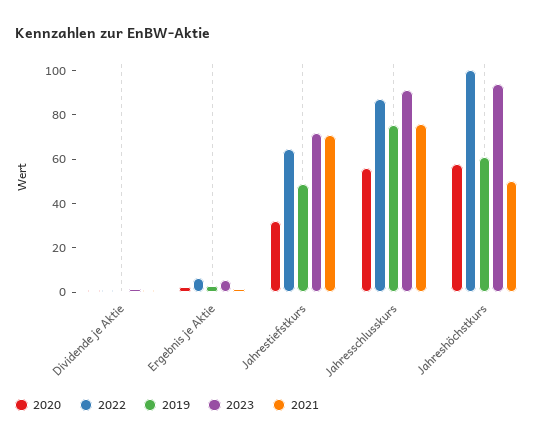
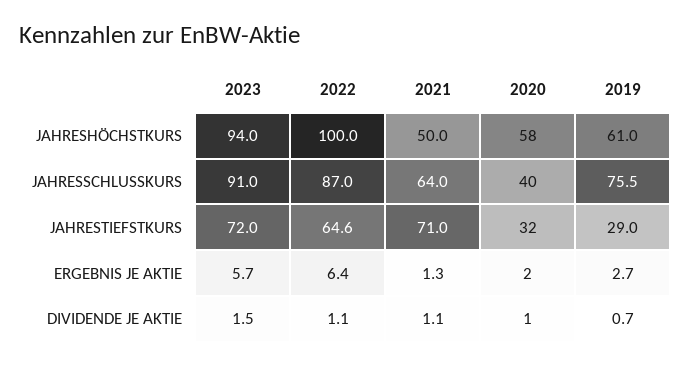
  {
    "2020": {
      "Dividende je Aktie": 1,
      "Ergebnis je Aktie": 2,
      "Jahrestiefstkurs": 32,
-     "Jahresschlusskurs": 55,
+     "Jahresschlusskurs": 40,
      "Jahreshöchstkurs": 58
    },
    "2022": {
      "Dividende je Aktie": 1.1,
      "Ergebnis je Aktie": 6.4,
      "Jahrestiefstkurs": 64.6,
      "Jahresschlusskurs": 87,
      "Jahreshöchstkurs": 100
    },
    "2019": {
      "Dividende je Aktie": 0.7,
      "Ergebnis je Aktie": 2.7,
-     "Jahrestiefstkurs": 50,
+     "Jahrestiefstkurs": 29,
      "Jahresschlusskurs": 75.5,
      "Jahreshöchstkurs": 61
    },
    "2023": {
      "Dividende je Aktie": 1.5,
      "Ergebnis je Aktie": 5.7,
      "Jahrestiefstkurs": 72,
      "Jahresschlusskurs": 91,
      "Jahreshöchstkurs": 94
    },
    "2021": {
      "Dividende je Aktie": 1.1,
      "Ergebnis je Aktie": 1.3,
      "Jahrestiefstkurs": 71,
-     "Jahresschlusskurs": 75,
+     "Jahresschlusskurs": 64,
      "Jahreshöchstkurs": 50
    }
  }

